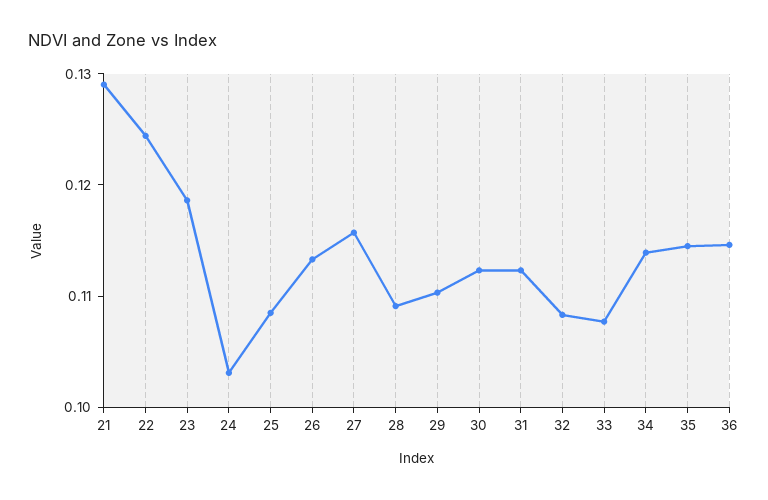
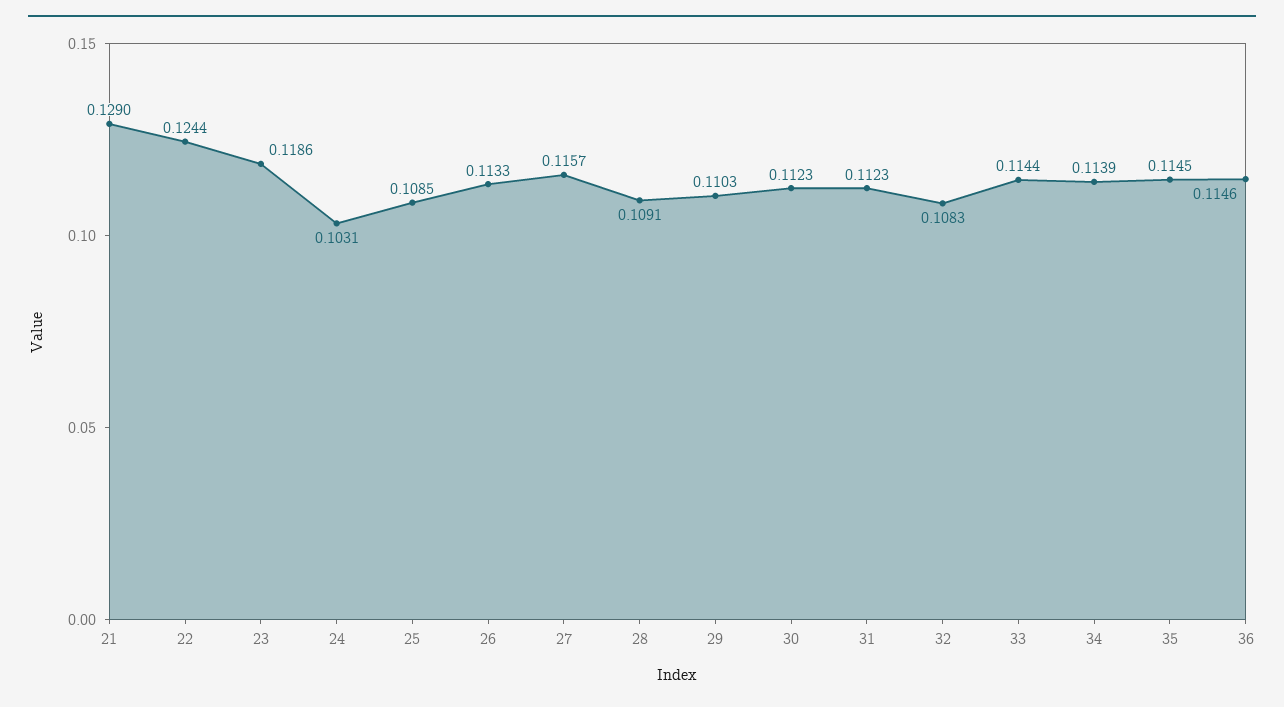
  {
    "21": 0.129,
    "22": 0.1244,
    "23": 0.1186,
    "24": 0.1031,
    "25": 0.1085,
    "26": 0.1133,
    "27": 0.1157,
    "28": 0.1091,
    "29": 0.1103,
    "30": 0.1123,
    "31": 0.1123,
    "32": 0.1083,
-   "33": 0.108,
+   "33": 0.1144,
    "34": 0.1139,
    "35": 0.1145,
    "36": 0.1146
  }

